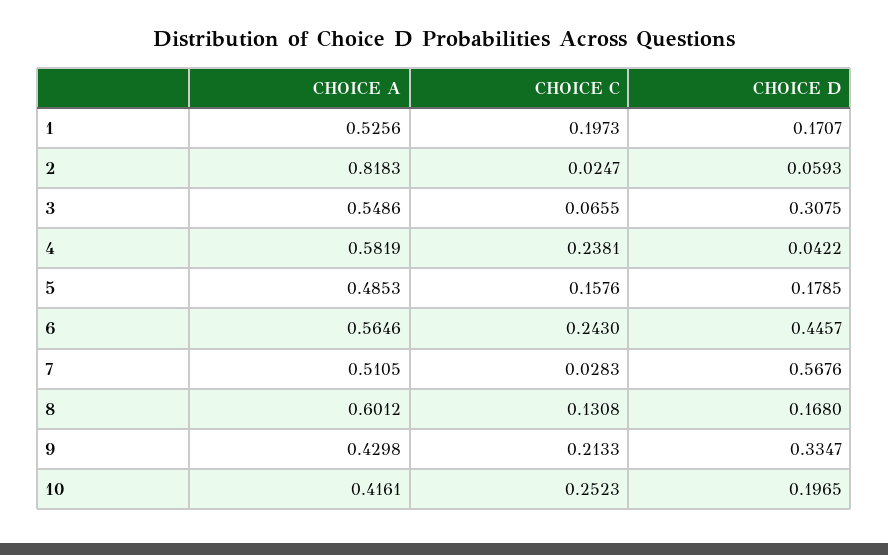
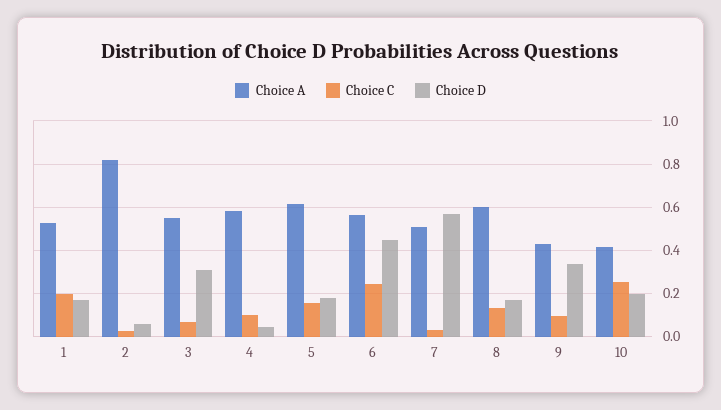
  {
    "CHOICE A": {
      "1": 0.5256,
      "2": 0.8183,
      "3": 0.5486,
      "4": 0.5819,
-     "5": 0.4853,
+     "5": 0.6,
      "6": 0.5646,
      "7": 0.5105,
      "8": 0.6012,
      "9": 0.4298,
      "10": 0.4161
    },
    "CHOICE C": {
      "1": 0.1973,
      "2": 0.0247,
      "3": 0.0655,
-     "4": 0.2381,
+     "4": 0.1,
      "5": 0.1576,
      "6": 0.243,
      "7": 0.0283,
      "8": 0.1308,
-     "9": 0.2133,
+     "9": 0.1,
      "10": 0.2523
    },
    "CHOICE D": {
      "1": 0.1707,
      "2": 0.0593,
      "3": 0.3075,
      "4": 0.0422,
      "5": 0.1785,
      "6": 0.4457,
      "7": 0.5676,
      "8": 0.168,
      "9": 0.3347,
      "10": 0.1965
    }
  }

